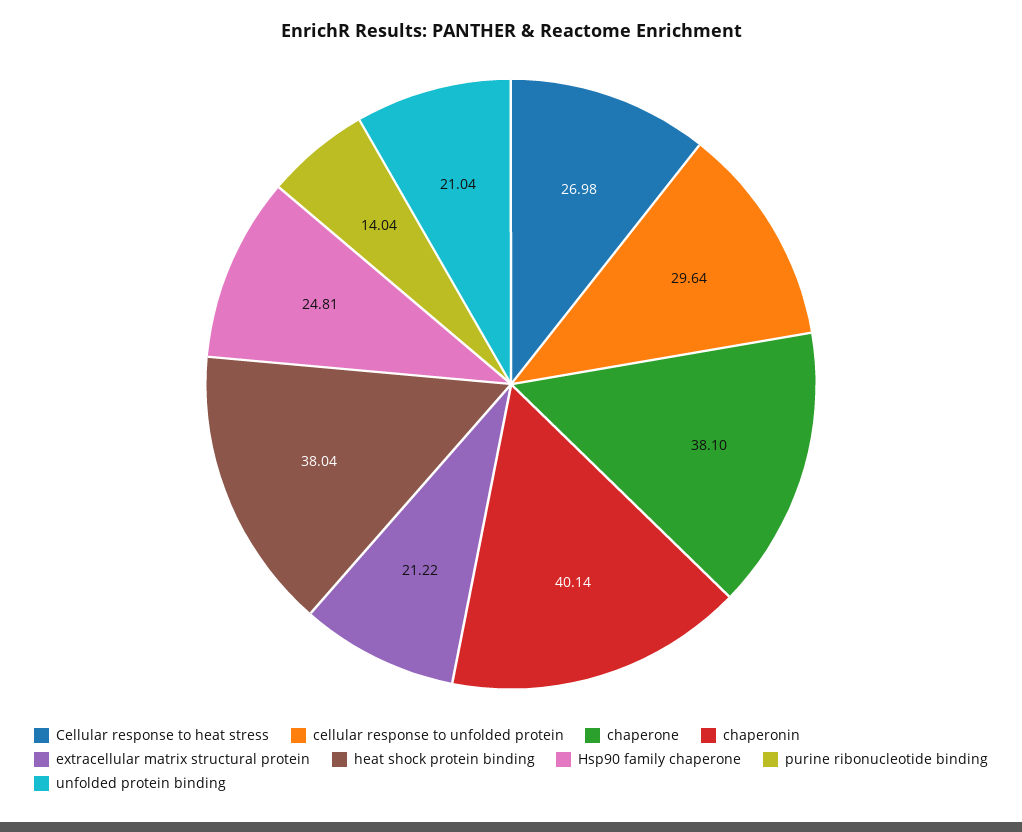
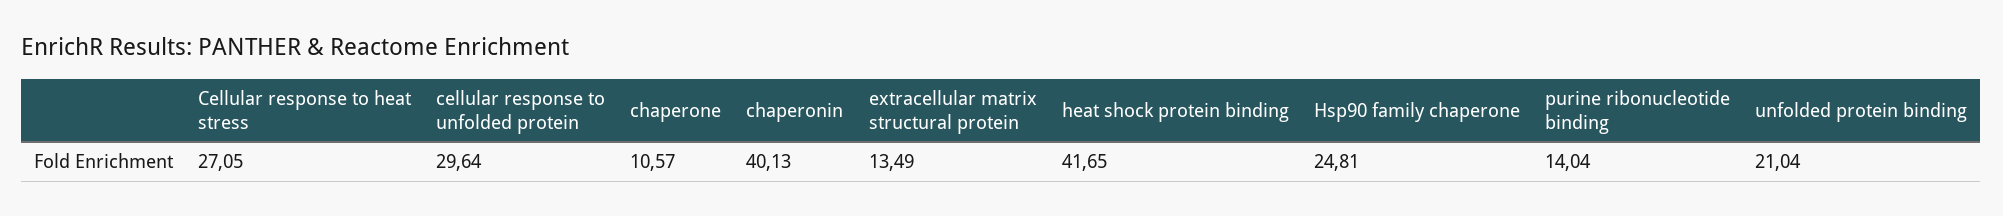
  {
-   "Cellular response to heat stress": 26.98,
+   "Cellular response to heat stress": 27.05,
    "cellular response to unfolded protein": 29.64,
-   "chaperone": 38.1,
+   "chaperone": 10.57,
-   "chaperonin": 40.14,
+   "chaperonin": 40.13,
-   "extracellular matrix structural protein": 21.22,
+   "extracellular matrix structural protein": 13.49,
-   "heat shock protein binding": 38.04,
+   "heat shock protein binding": 41.65,
    "Hsp90 family chaperone": 24.81,
    "purine ribonucleotide binding": 14.04,
    "unfolded protein binding": 21.04
  }

